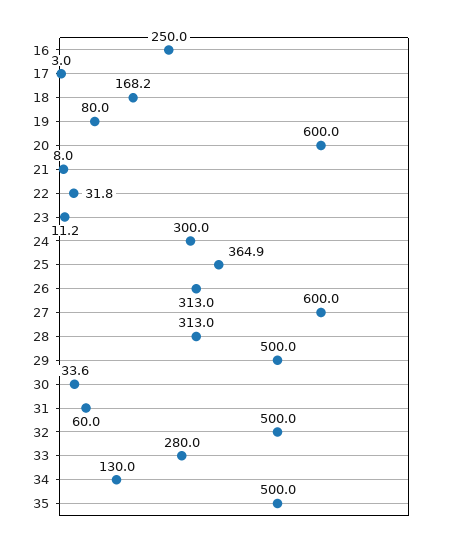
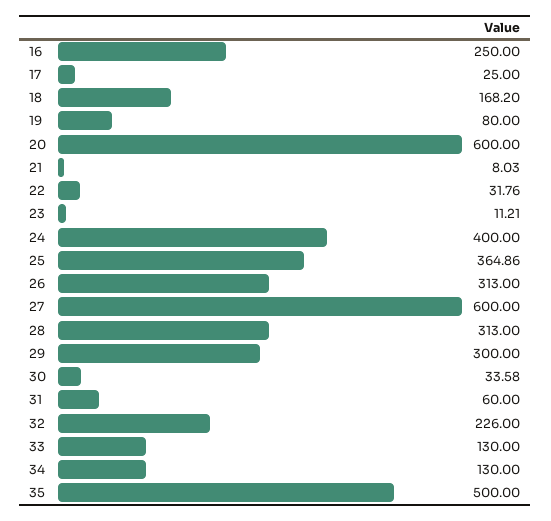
  {
    "16": 250,
-   "17": 3,
+   "17": 25,
    "18": 168.2,
    "19": 80,
    "20": 600,
    "21": 8.03,
    "22": 31.76,
    "23": 11.21,
-   "24": 300,
+   "24": 400,
    "25": 364.86,
    "26": 313,
    "27": 600,
    "28": 313,
-   "29": 500,
+   "29": 300,
    "30": 33.58,
    "31": 60,
-   "32": 500,
+   "32": 226,
-   "33": 280,
+   "33": 130,
    "34": 130,
    "35": 500
  }

